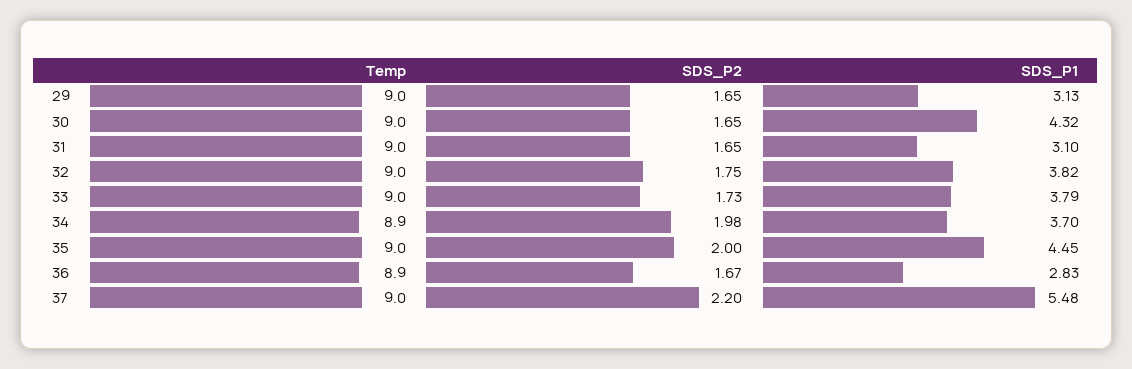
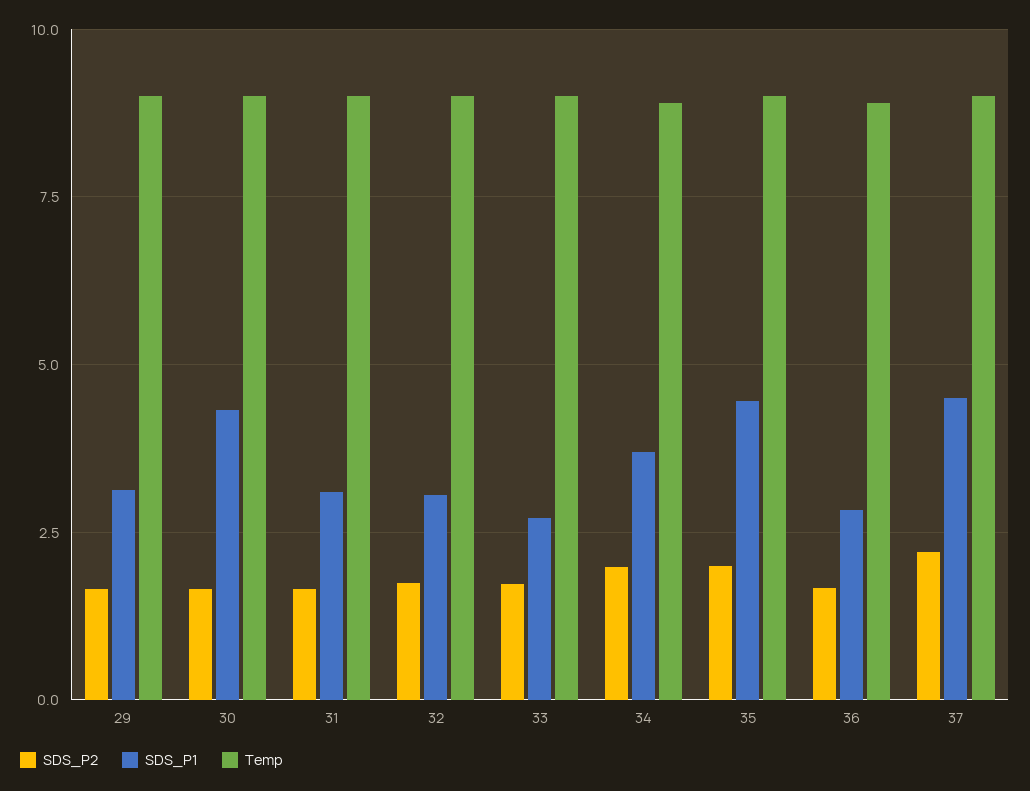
  {
    "Temp": {
      "29": 9,
      "30": 9,
      "31": 9,
      "32": 9,
      "33": 9,
      "34": 8.9,
      "35": 9,
      "36": 8.9,
      "37": 9
    },
    "SDS_P2": {
      "29": 1.65,
      "30": 1.65,
      "31": 1.65,
      "32": 1.75,
      "33": 1.73,
      "34": 1.98,
      "35": 2,
      "36": 1.67,
      "37": 2.2
    },
    "SDS_P1": {
      "29": 3.13,
      "30": 4.32,
      "31": 3.1,
-     "32": 3.82,
+     "32": 3,
-     "33": 3.79,
+     "33": 2.75,
      "34": 3.7,
      "35": 4.45,
      "36": 2.83,
-     "37": 5.48
+     "37": 4.5
    }
  }

